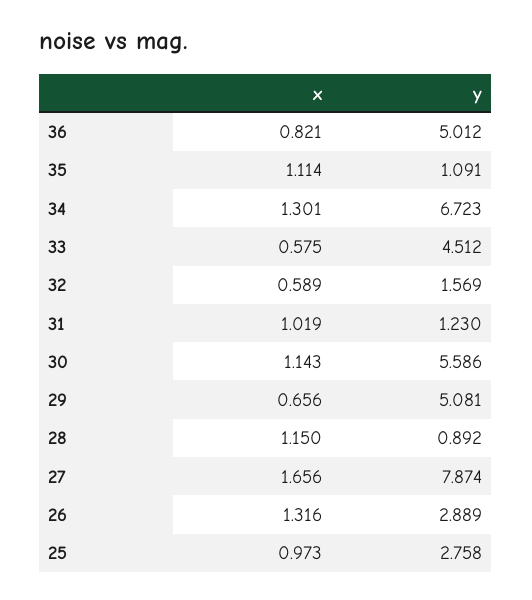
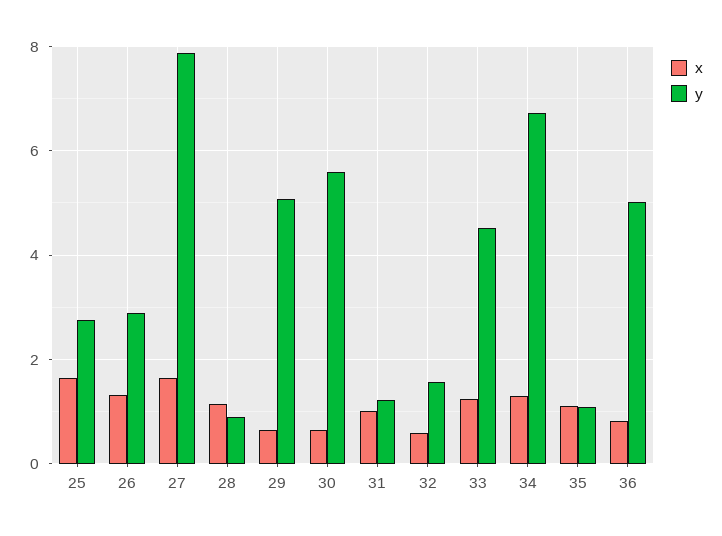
  {
    "x": {
      "36": 0.821,
      "35": 1.114,
      "34": 1.301,
-     "33": 0.575,
+     "33": 1.2,
      "32": 0.589,
      "31": 1.019,
-     "30": 1.143,
+     "30": 0.6,
      "29": 0.656,
      "28": 1.15,
      "27": 1.656,
      "26": 1.316,
-     "25": 0.973
+     "25": 1.6
    },
    "y": {
      "36": 5.012,
      "35": 1.091,
      "34": 6.723,
      "33": 4.512,
      "32": 1.569,
      "31": 1.23,
      "30": 5.586,
      "29": 5.081,
      "28": 0.892,
      "27": 7.874,
      "26": 2.889,
      "25": 2.758
    }
  }

